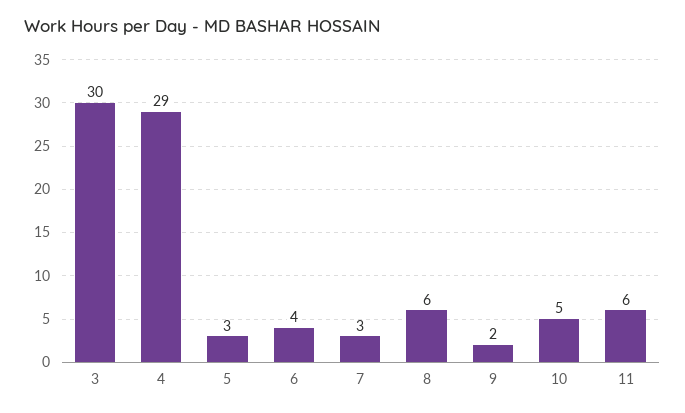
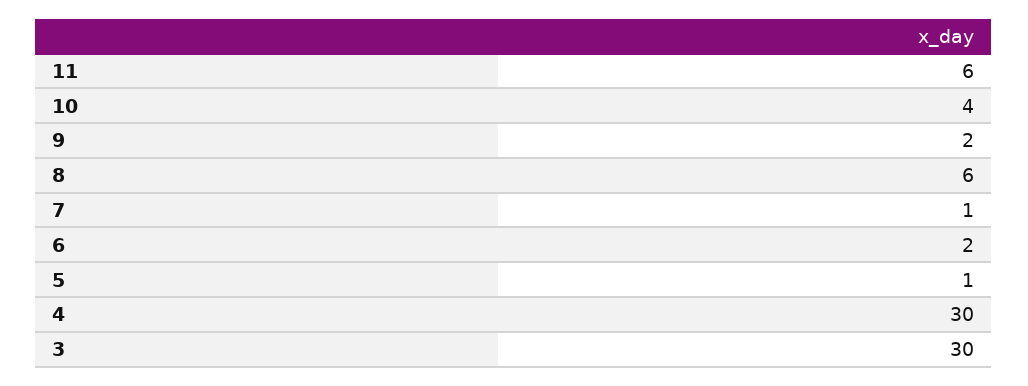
  {
    "3": 30,
-   "4": 29,
+   "4": 30,
-   "5": 3,
+   "5": 1,
-   "6": 4,
+   "6": 2,
-   "7": 3,
+   "7": 1,
    "8": 6,
    "9": 2,
-   "10": 5,
+   "10": 4,
    "11": 6
  }

